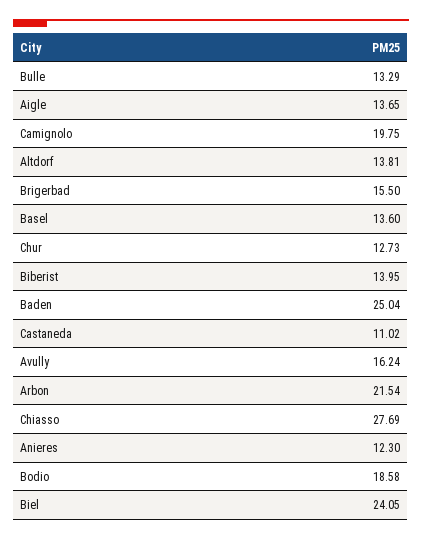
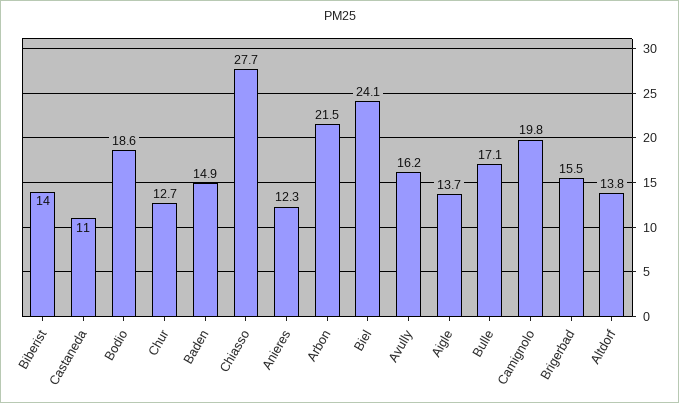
  {
-   "Bulle": 13.29,
+   "Bulle": 17.1,
    "Aigle": 13.65,
    "Camignolo": 19.75,
    "Altdorf": 13.81,
    "Brigerbad": 15.5,
-   "Basel": 13.6,
    "Chur": 12.73,
    "Biberist": 13.95,
-   "Baden": 25.04,
+   "Baden": 14.9,
    "Castaneda": 11.02,
    "Avully": 16.24,
    "Arbon": 21.54,
    "Chiasso": 27.69,
    "Anieres": 12.3,
    "Bodio": 18.58,
    "Biel": 24.05
  }

